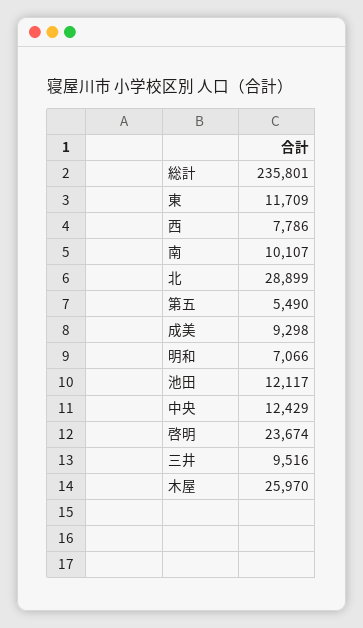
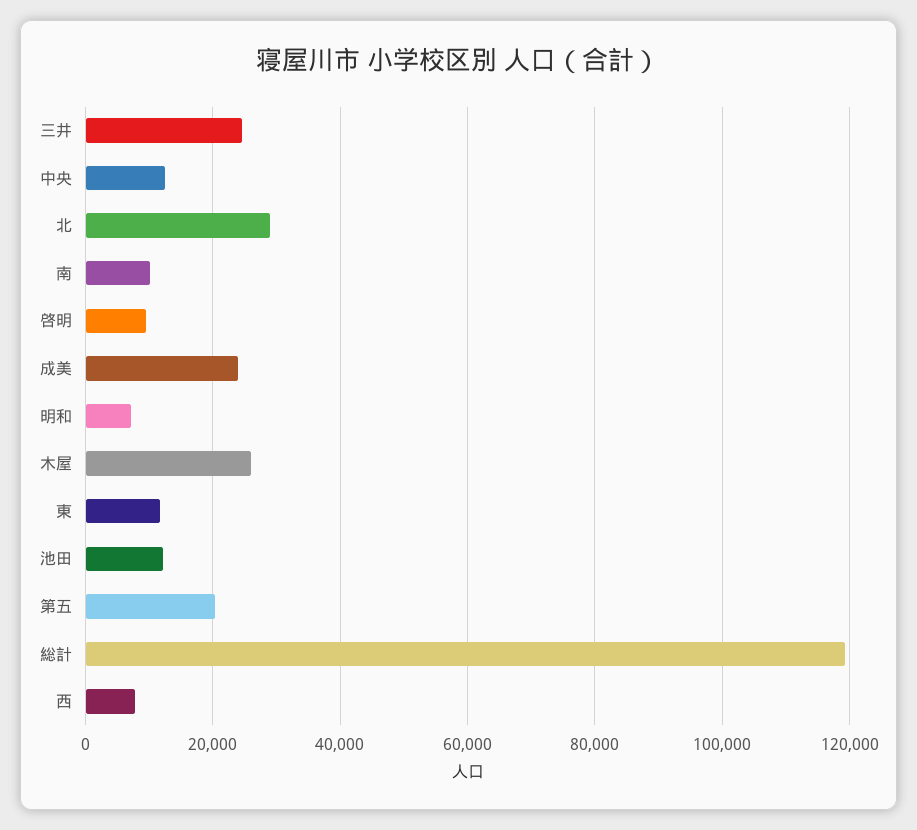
  {
-   "総計": 235801,
+   "総計": 120000,
    "東": 11709,
    "西": 7786,
    "南": 10107,
    "北": 28899,
-   "第五": 5490,
+   "第五": 20000,
-   "成美": 9298,
+   "成美": 24000,
    "明和": 7066,
    "池田": 12117,
    "中央": 12429,
-   "啓明": 23674,
+   "啓明": 10000,
-   "三井": 9516,
+   "三井": 24000,
    "木屋": 25970
  }

